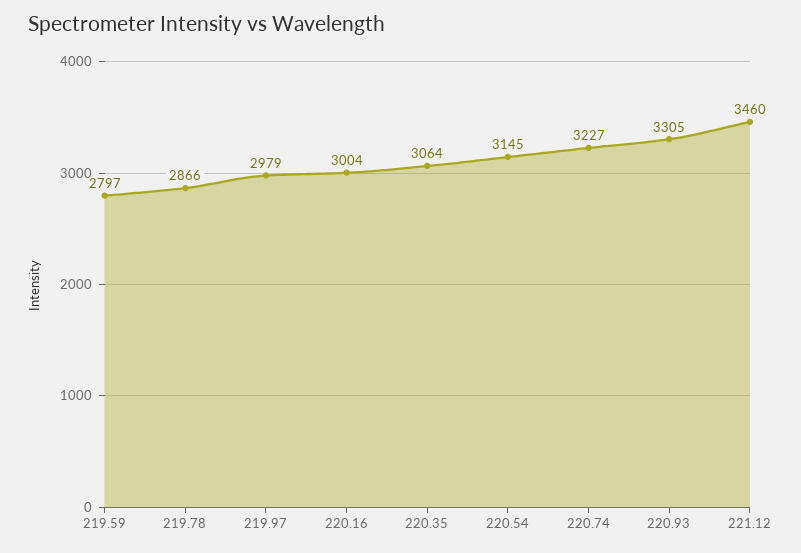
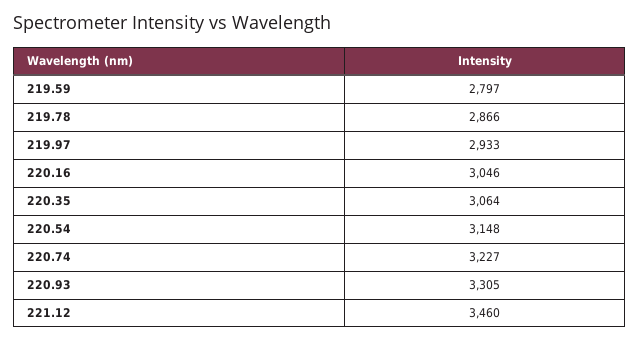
  {
    "219.59": 2797,
    "219.78": 2866,
-   "219.97": 2979,
+   "219.97": 2933,
-   "220.16": 3004,
+   "220.16": 3046,
    "220.35": 3064,
-   "220.54": 3145,
+   "220.54": 3148,
    "220.74": 3227,
    "220.93": 3305,
    "221.12": 3460
  }

